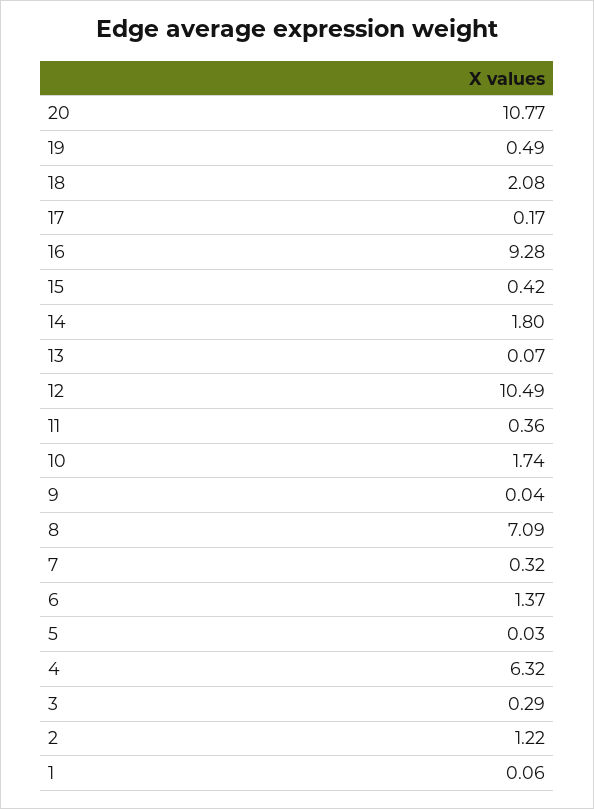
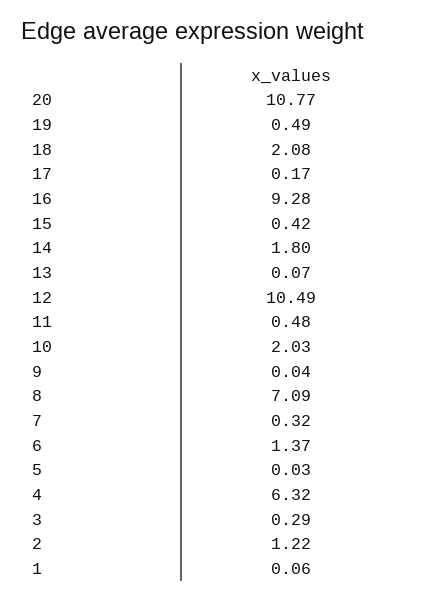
  {
    "20": 10.77,
    "19": 0.49,
    "18": 2.08,
    "17": 0.17,
    "16": 9.28,
    "15": 0.42,
    "14": 1.8,
    "13": 0.07,
    "12": 10.49,
-   "11": 0.36,
+   "11": 0.48,
-   "10": 1.74,
+   "10": 2.03,
    "9": 0.04,
    "8": 7.09,
    "7": 0.32,
    "6": 1.37,
    "5": 0.03,
    "4": 6.32,
    "3": 0.29,
    "2": 1.22,
    "1": 0.06
  }

